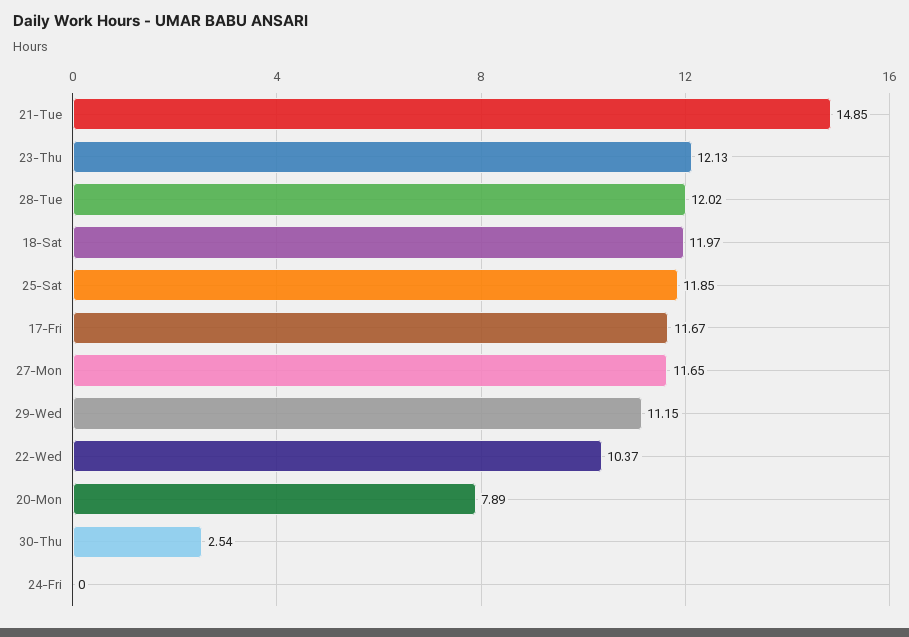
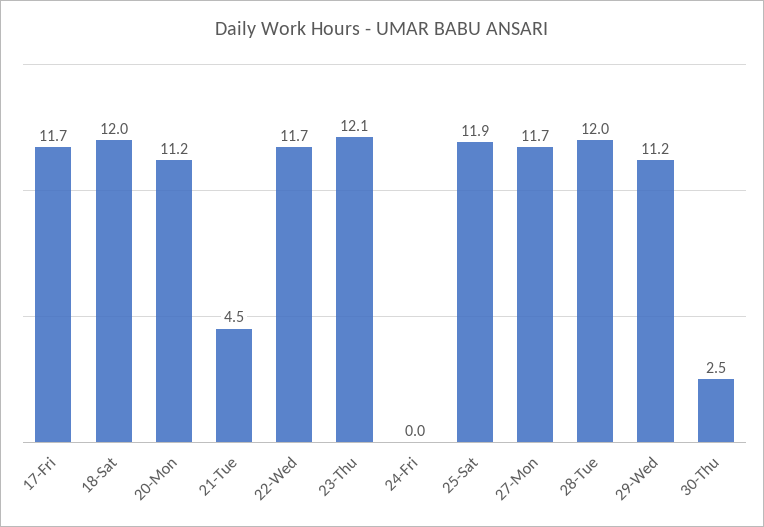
  {
-   "21-Tue": 14.85,
+   "21-Tue": 4.5,
    "23-Thu": 12.13,
    "28-Tue": 12.02,
    "18-Sat": 11.97,
    "25-Sat": 11.85,
    "17-Fri": 11.67,
    "27-Mon": 11.65,
    "29-Wed": 11.15,
-   "22-Wed": 10.37,
+   "22-Wed": 11.7,
-   "20-Mon": 7.89,
+   "20-Mon": 11.2,
    "30-Thu": 2.54,
    "24-Fri": 0
  }

